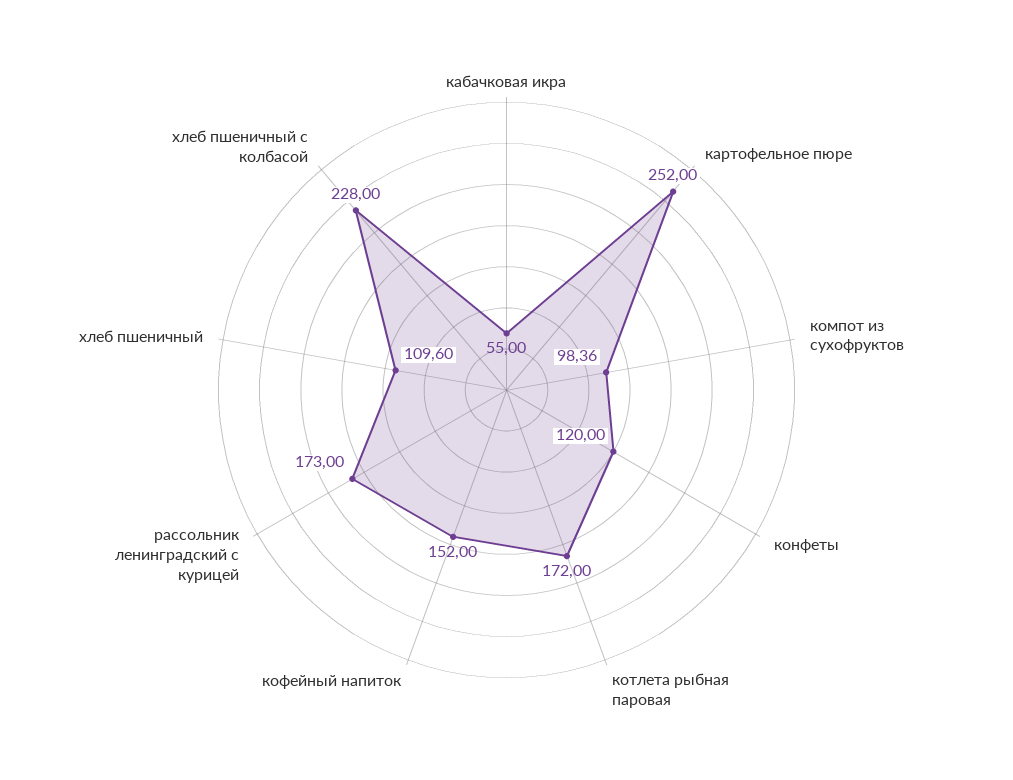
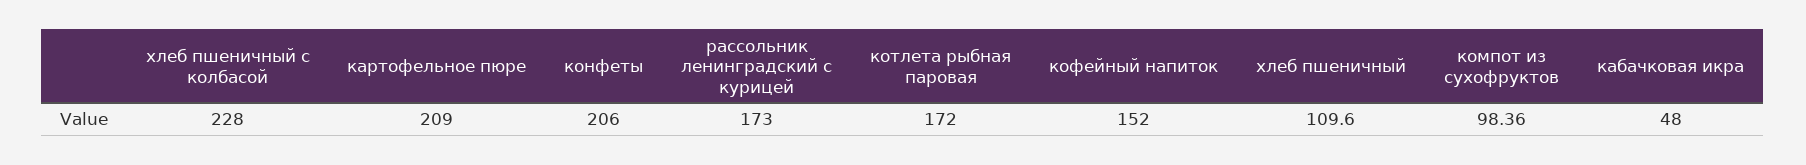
  {
-   "кабачковая икра": 55,
+   "кабачковая икра": 48,
-   "картофельное пюре": 252,
+   "картофельное пюре": 209,
    "компот из сухофруктов": 98.36,
-   "конфеты": 120,
+   "конфеты": 206,
    "котлета рыбная паровая": 172,
    "кофейный напиток": 152,
    "рассольник ленинградский с курицей": 173,
    "хлеб пшеничный": 109.6,
    "хлеб пшеничный с колбасой": 228
  }

